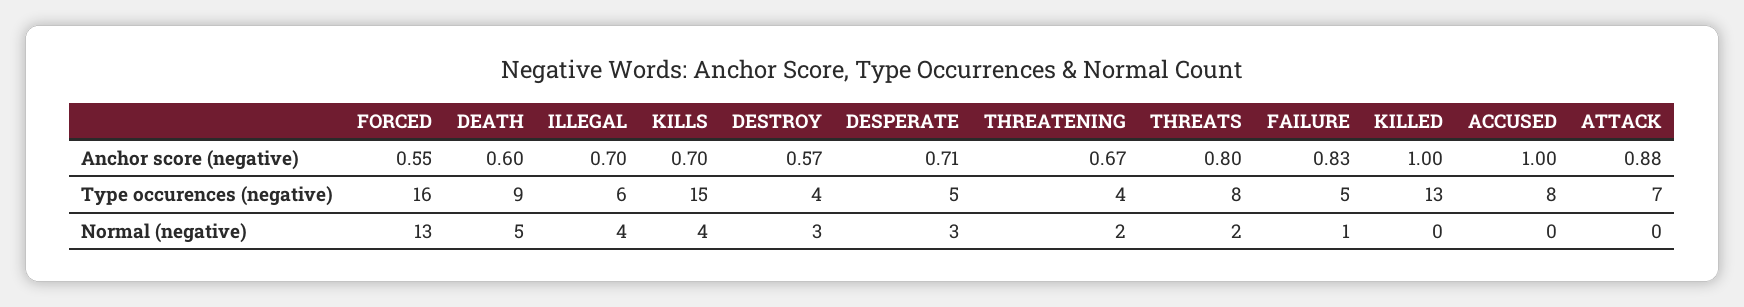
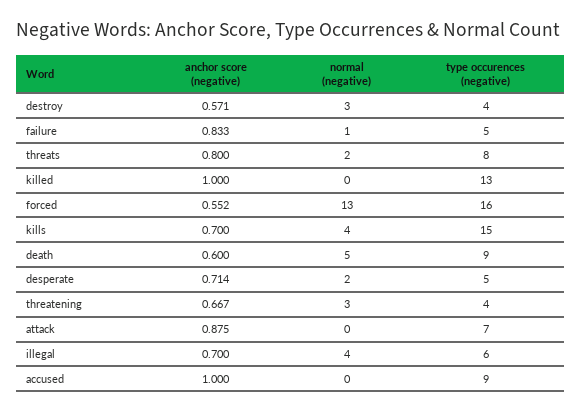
  {
    "FORCED": {
      "Anchor score (negative)": 0.552,
      "Type occurences (negative)": 16,
      "Normal (negative)": 13
    },
    "DEATH": {
      "Anchor score (negative)": 0.6,
      "Type occurences (negative)": 9,
      "Normal (negative)": 5
    },
    "ILLEGAL": {
      "Anchor score (negative)": 0.7,
      "Type occurences (negative)": 6,
      "Normal (negative)": 4
    },
    "KILLS": {
      "Anchor score (negative)": 0.7,
      "Type occurences (negative)": 15,
      "Normal (negative)": 4
    },
    "DESTROY": {
      "Anchor score (negative)": 0.571,
      "Type occurences (negative)": 4,
      "Normal (negative)": 3
    },
    "DESPERATE": {
      "Anchor score (negative)": 0.714,
      "Type occurences (negative)": 5,
-     "Normal (negative)": 3
+     "Normal (negative)": 2
    },
    "THREATENING": {
      "Anchor score (negative)": 0.667,
      "Type occurences (negative)": 4,
-     "Normal (negative)": 2
+     "Normal (negative)": 3
    },
    "THREATS": {
      "Anchor score (negative)": 0.8,
      "Type occurences (negative)": 8,
      "Normal (negative)": 2
    },
    "FAILURE": {
      "Anchor score (negative)": 0.833,
      "Type occurences (negative)": 5,
      "Normal (negative)": 1
    },
    "KILLED": {
      "Anchor score (negative)": 1,
      "Type occurences (negative)": 13,
      "Normal (negative)": 0
    },
    "ACCUSED": {
      "Anchor score (negative)": 1,
-     "Type occurences (negative)": 8,
+     "Type occurences (negative)": 9,
      "Normal (negative)": 0
    },
    "ATTACK": {
      "Anchor score (negative)": 0.875,
      "Type occurences (negative)": 7,
      "Normal (negative)": 0
    }
  }

